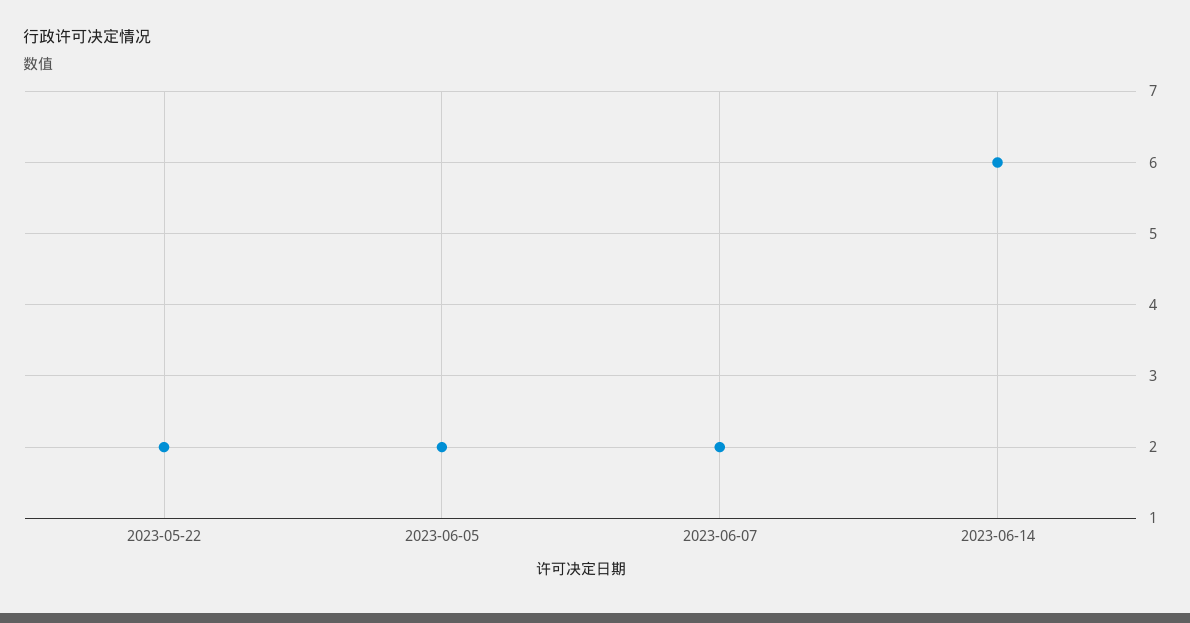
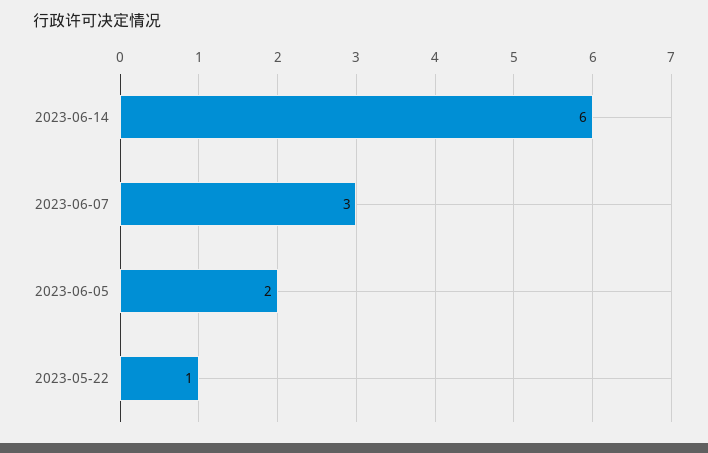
  {
-   "2023-05-22": 2,
+   "2023-05-22": 1,
    "2023-06-05": 2,
-   "2023-06-07": 2,
+   "2023-06-07": 3,
    "2023-06-14": 6
  }

